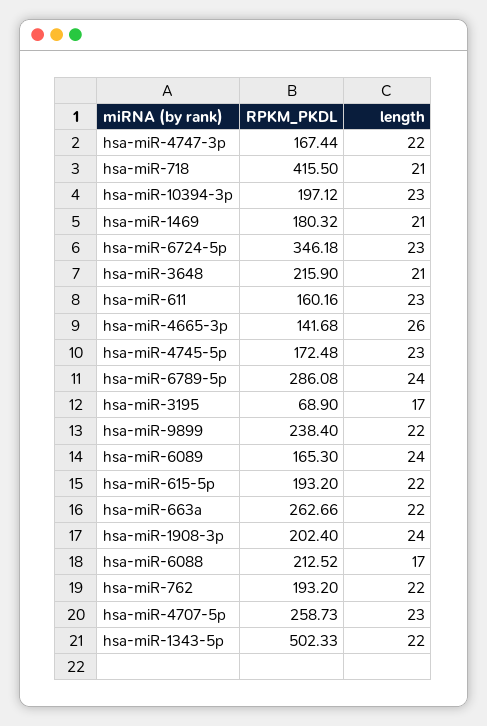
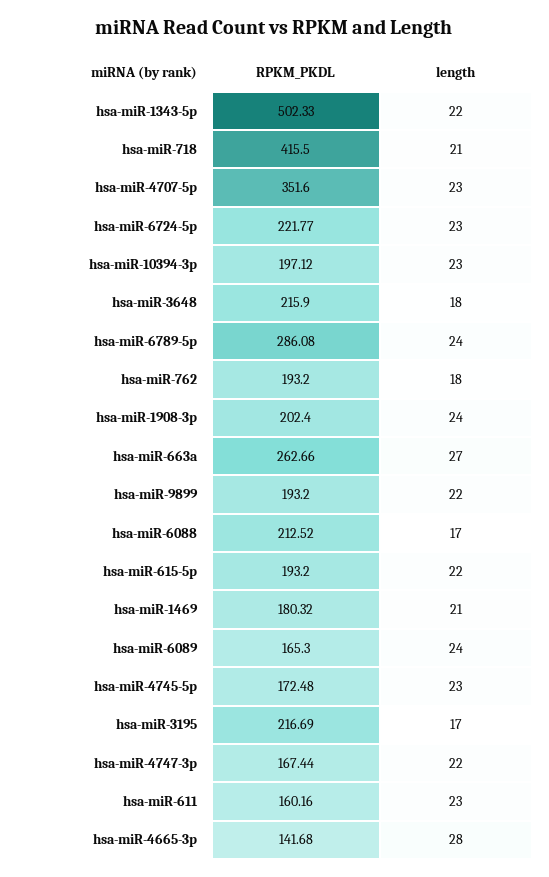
  {
    "RPKM_PKDL": {
      "hsa-miR-4747-3p": 167.44,
      "hsa-miR-718": 415.5,
      "hsa-miR-10394-3p": 197.12,
      "hsa-miR-1469": 180.32,
-     "hsa-miR-6724-5p": 346.18,
+     "hsa-miR-6724-5p": 221.77,
      "hsa-miR-3648": 215.9,
      "hsa-miR-611": 160.16,
      "hsa-miR-4665-3p": 141.68,
      "hsa-miR-4745-5p": 172.48,
      "hsa-miR-6789-5p": 286.08,
-     "hsa-miR-3195": 68.9,
+     "hsa-miR-3195": 216.69,
-     "hsa-miR-9899": 238.4,
+     "hsa-miR-9899": 193.2,
      "hsa-miR-6089": 165.3,
      "hsa-miR-615-5p": 193.2,
      "hsa-miR-663a": 262.66,
      "hsa-miR-1908-3p": 202.4,
      "hsa-miR-6088": 212.52,
      "hsa-miR-762": 193.2,
-     "hsa-miR-4707-5p": 258.73,
+     "hsa-miR-4707-5p": 351.6,
      "hsa-miR-1343-5p": 502.33
    },
    "length": {
      "hsa-miR-4747-3p": 22,
      "hsa-miR-718": 21,
      "hsa-miR-10394-3p": 23,
      "hsa-miR-1469": 21,
      "hsa-miR-6724-5p": 23,
-     "hsa-miR-3648": 21,
+     "hsa-miR-3648": 18,
      "hsa-miR-611": 23,
-     "hsa-miR-4665-3p": 26,
+     "hsa-miR-4665-3p": 28,
      "hsa-miR-4745-5p": 23,
      "hsa-miR-6789-5p": 24,
      "hsa-miR-3195": 17,
      "hsa-miR-9899": 22,
      "hsa-miR-6089": 24,
      "hsa-miR-615-5p": 22,
-     "hsa-miR-663a": 22,
+     "hsa-miR-663a": 27,
      "hsa-miR-1908-3p": 24,
      "hsa-miR-6088": 17,
-     "hsa-miR-762": 22,
+     "hsa-miR-762": 18,
      "hsa-miR-4707-5p": 23,
      "hsa-miR-1343-5p": 22
    }
  }

